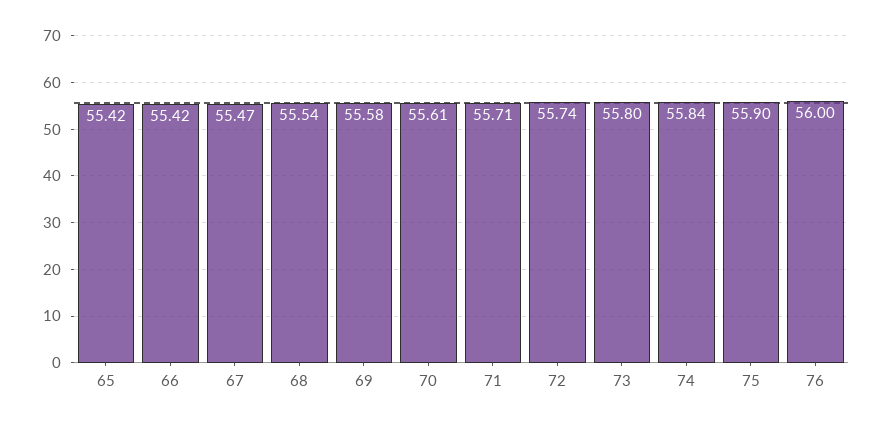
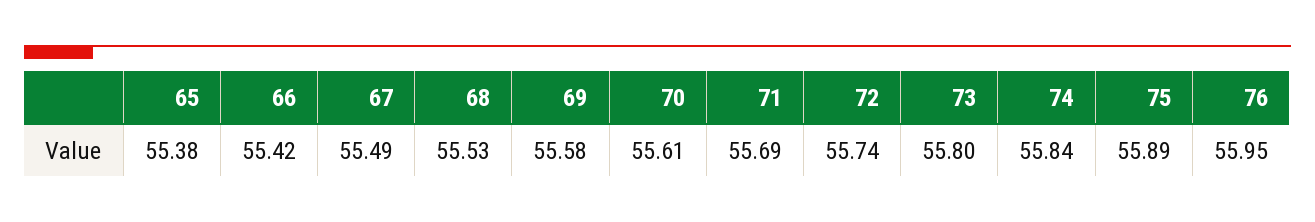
  {
-   "65": 55.42,
+   "65": 55.38,
    "66": 55.42,
-   "67": 55.47,
+   "67": 55.49,
-   "68": 55.54,
+   "68": 55.53,
    "69": 55.58,
    "70": 55.61,
-   "71": 55.71,
+   "71": 55.69,
    "72": 55.74,
    "73": 55.8,
    "74": 55.84,
-   "75": 55.9,
+   "75": 55.89,
-   "76": 56
+   "76": 55.95
  }

